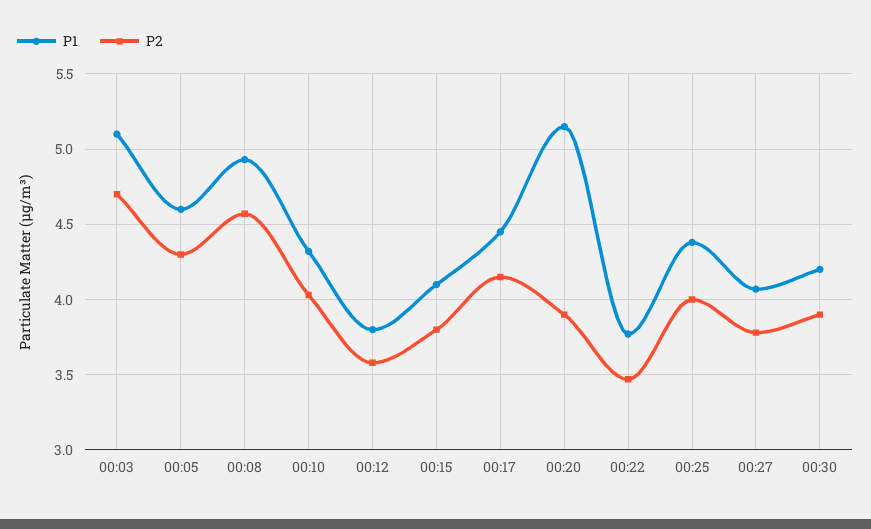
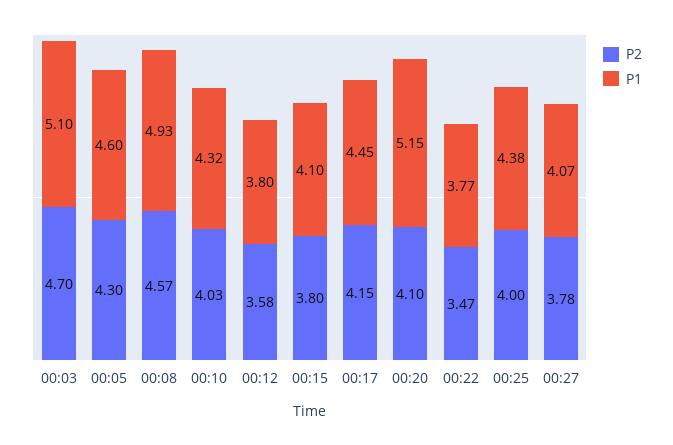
  {
    "P1": {
      "00:03": 5.1,
      "00:05": 4.6,
      "00:08": 4.93,
      "00:10": 4.32,
      "00:12": 3.8,
      "00:15": 4.1,
      "00:17": 4.45,
      "00:20": 5.15,
      "00:22": 3.77,
      "00:25": 4.38,
-     "00:27": 4.07,
+     "00:27": 4.07
-     "00:30": 4.2
    },
    "P2": {
      "00:03": 4.7,
      "00:05": 4.3,
      "00:08": 4.57,
      "00:10": 4.03,
      "00:12": 3.58,
      "00:15": 3.8,
      "00:17": 4.15,
-     "00:20": 3.9,
+     "00:20": 4.1,
      "00:22": 3.47,
      "00:25": 4,
-     "00:27": 3.78,
+     "00:27": 3.78
-     "00:30": 3.9
    }
  }

